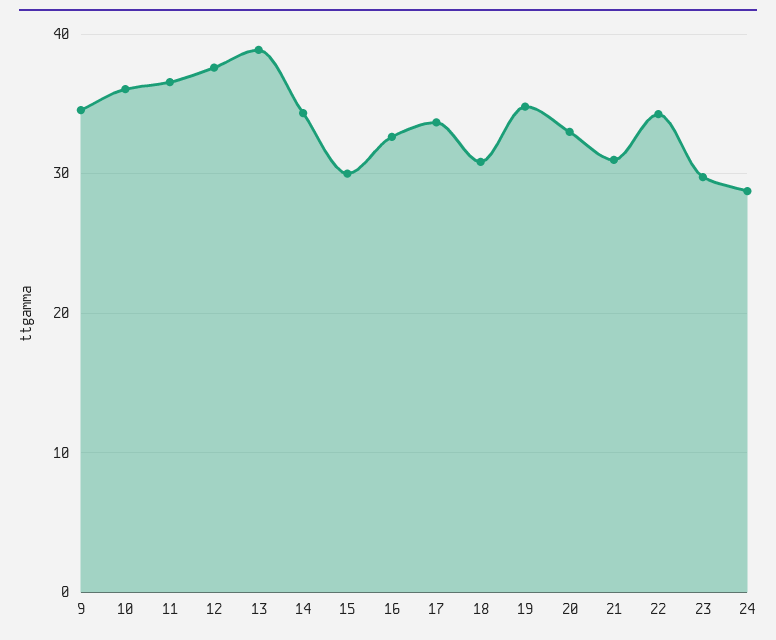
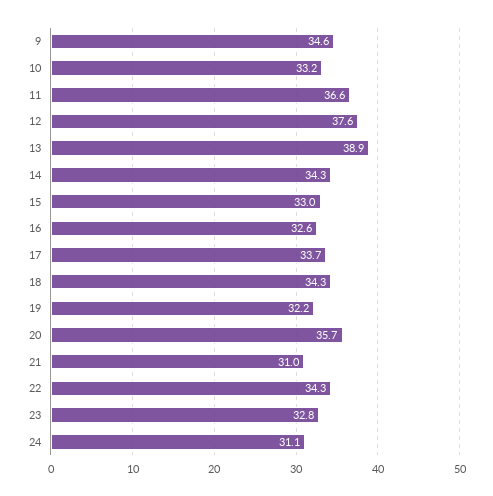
  {
    "9": 34.6,
-   "10": 36,
+   "10": 33.2,
    "11": 36.6,
    "12": 37.6,
    "13": 38.9,
    "14": 34.3,
-   "15": 30,
+   "15": 33,
    "16": 32.6,
    "17": 33.7,
-   "18": 31,
+   "18": 34.3,
-   "19": 35,
+   "19": 32.2,
-   "20": 33,
+   "20": 35.7,
    "21": 31,
    "22": 34.3,
-   "23": 30,
+   "23": 32.8,
-   "24": 29
+   "24": 31.1
  }

